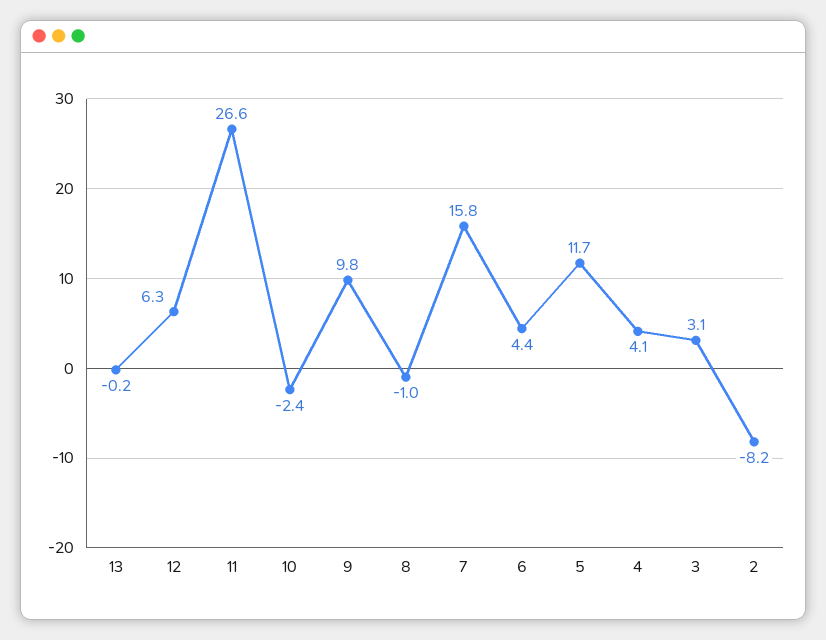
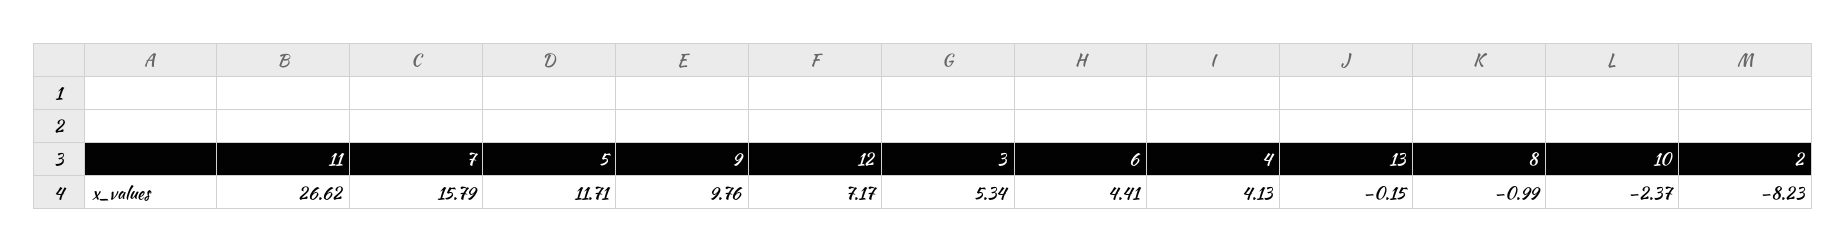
  {
    "13": -0.15,
-   "12": 6.3,
+   "12": 7.17,
    "11": 26.62,
    "10": -2.37,
    "9": 9.76,
    "8": -0.99,
    "7": 15.79,
    "6": 4.41,
    "5": 11.71,
    "4": 4.13,
-   "3": 3.1,
+   "3": 5.34,
    "2": -8.23
  }

